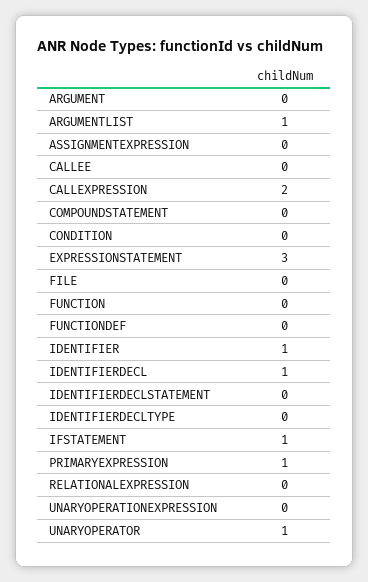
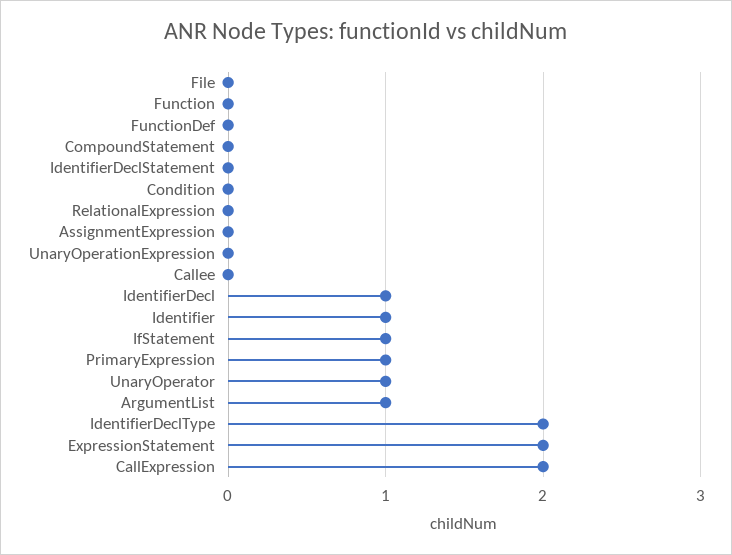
  {
-   "ARGUMENT": 0,
    "ARGUMENTLIST": 1,
    "ASSIGNMENTEXPRESSION": 0,
    "CALLEE": 0,
    "CALLEXPRESSION": 2,
    "COMPOUNDSTATEMENT": 0,
    "CONDITION": 0,
-   "EXPRESSIONSTATEMENT": 3,
+   "EXPRESSIONSTATEMENT": 2,
    "FILE": 0,
    "FUNCTION": 0,
    "FUNCTIONDEF": 0,
    "IDENTIFIER": 1,
    "IDENTIFIERDECL": 1,
    "IDENTIFIERDECLSTATEMENT": 0,
-   "IDENTIFIERDECLTYPE": 0,
+   "IDENTIFIERDECLTYPE": 2,
    "IFSTATEMENT": 1,
    "PRIMARYEXPRESSION": 1,
    "RELATIONALEXPRESSION": 0,
    "UNARYOPERATIONEXPRESSION": 0,
    "UNARYOPERATOR": 1
  }

